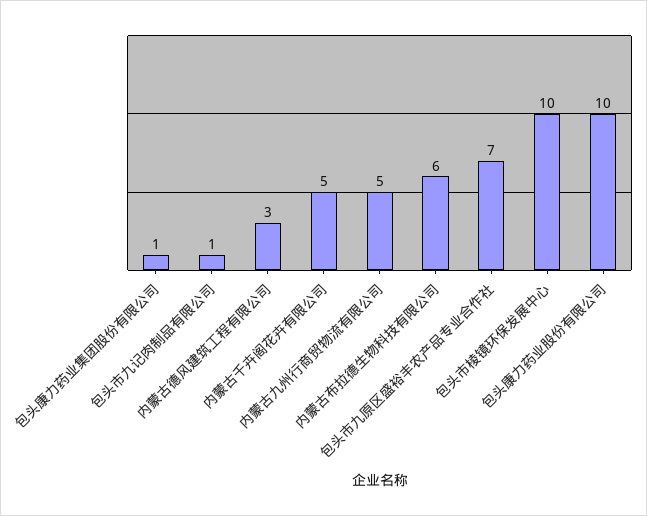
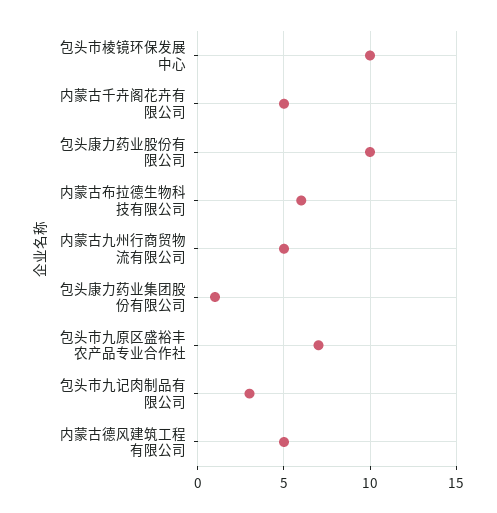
  {
    "包头康力药业集团股份有限公司": 1,
-   "包头市九记肉制品有限公司": 1,
+   "包头市九记肉制品有限公司": 3,
-   "内蒙古德风建筑工程有限公司": 3,
+   "内蒙古德风建筑工程有限公司": 5,
    "内蒙古千卉阁花卉有限公司": 5,
    "内蒙古九州行商贸物流有限公司": 5,
    "内蒙古布拉德生物科技有限公司": 6,
    "包头市九原区盛裕丰农产品专业合作社": 7,
    "包头市棱镜环保发展中心": 10,
    "包头康力药业股份有限公司": 10
  }

